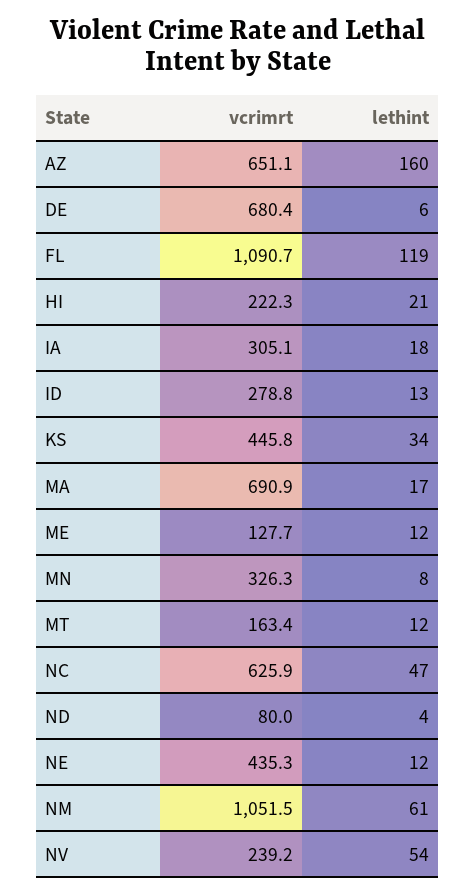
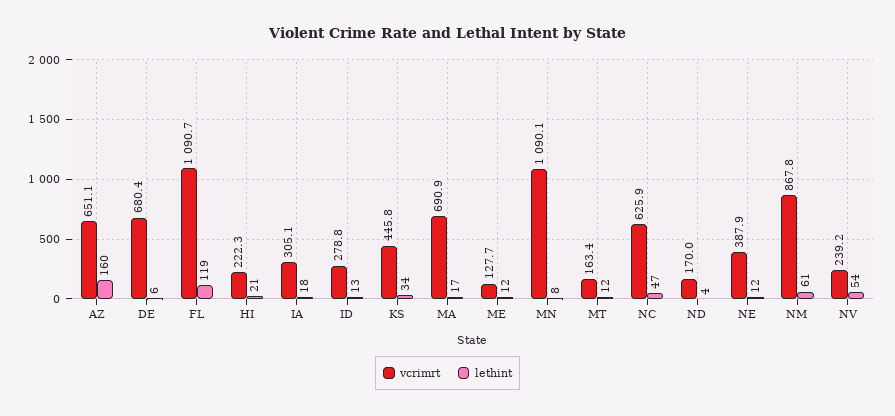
  {
    "vcrimrt": {
      "AZ": 651.1,
      "DE": 680.4,
      "FL": 1090.7,
      "HI": 222.3,
      "IA": 305.1,
      "ID": 278.8,
      "KS": 445.8,
      "MA": 690.9,
      "ME": 127.7,
-     "MN": 326.3,
+     "MN": 1090.1,
      "MT": 163.4,
      "NC": 625.9,
-     "ND": 80,
+     "ND": 170,
-     "NE": 435.3,
+     "NE": 387.9,
-     "NM": 1051.5,
+     "NM": 867.8,
      "NV": 239.2
    },
    "lethint": {
      "AZ": 160,
      "DE": 6,
      "FL": 119,
      "HI": 21,
      "IA": 18,
      "ID": 13,
      "KS": 34,
      "MA": 17,
      "ME": 12,
      "MN": 8,
      "MT": 12,
      "NC": 47,
      "ND": 4,
      "NE": 12,
      "NM": 61,
      "NV": 54
    }
  }

